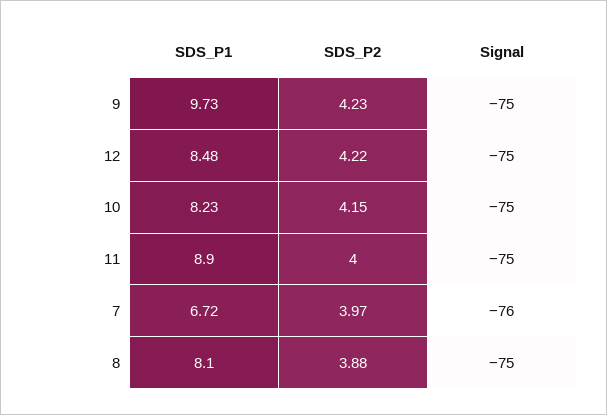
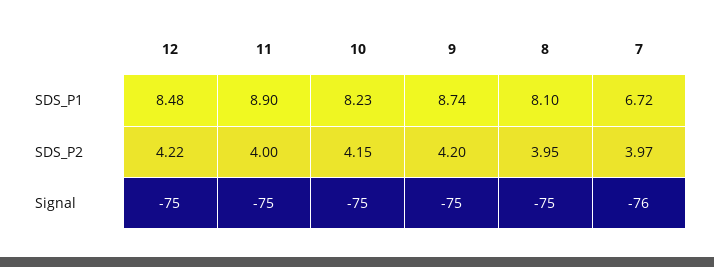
  {
    "SDS_P1": {
-     "9": 9.73,
+     "9": 8.74,
      "12": 8.48,
      "10": 8.23,
      "11": 8.9,
      "7": 6.72,
      "8": 8.1
    },
    "SDS_P2": {
-     "9": 4.23,
+     "9": 4.2,
      "12": 4.22,
      "10": 4.15,
      "11": 4,
      "7": 3.97,
-     "8": 3.88
+     "8": 3.95
    },
    "Signal": {
      "9": -75,
      "12": -75,
      "10": -75,
      "11": -75,
      "7": -76,
      "8": -75
    }
  }

